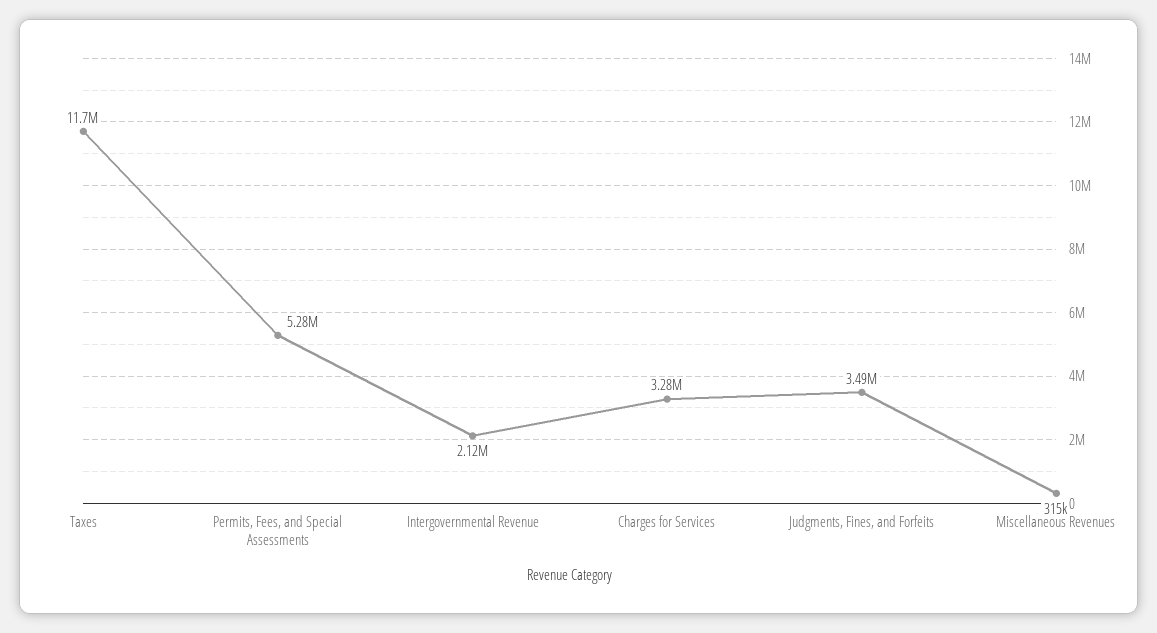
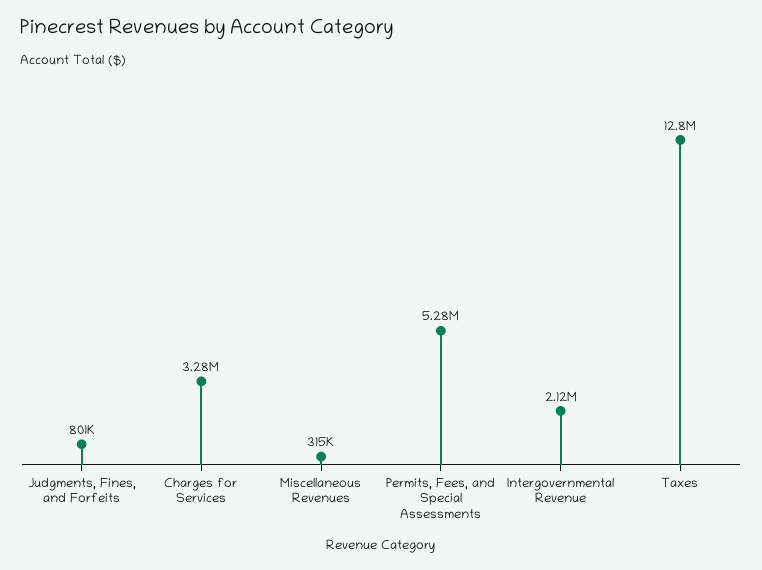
  {
-   "Taxes": 11700000,
+   "Taxes": 12800000,
    "Permits, Fees, and Special Assessments": 5280000,
    "Intergovernmental Revenue": 2120000,
    "Charges for Services": 3280000,
-   "Judgments, Fines, and Forfeits": 3490000,
+   "Judgments, Fines, and Forfeits": 801000,
    "Miscellaneous Revenues": 315000
  }

